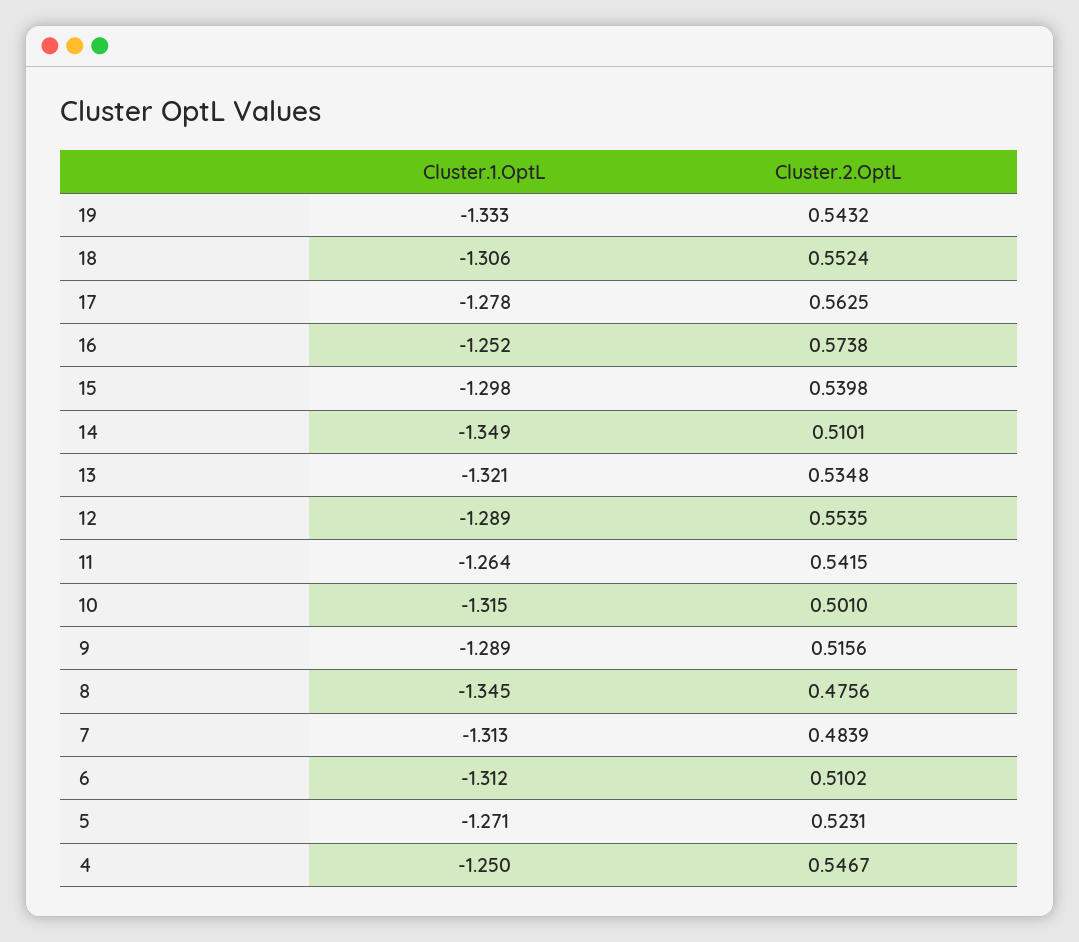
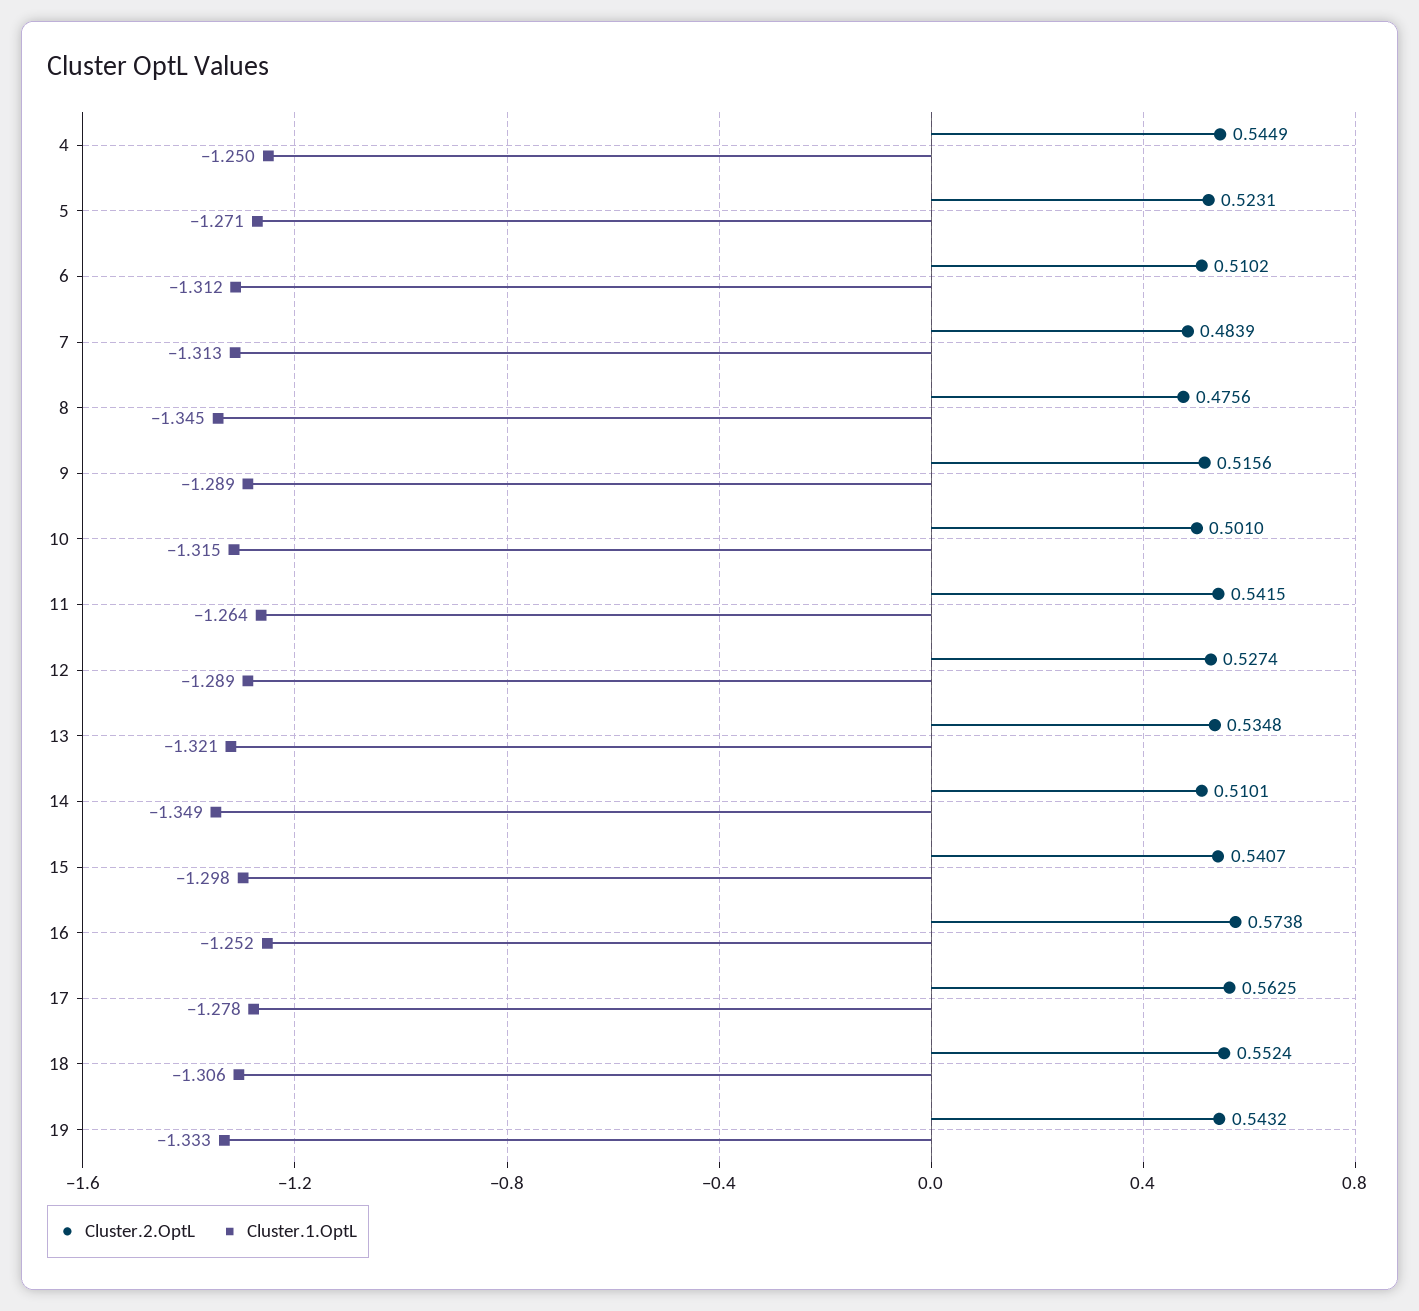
  {
    "Cluster.1.OptL": {
      "19": -1.333,
      "18": -1.306,
      "17": -1.278,
      "16": -1.252,
      "15": -1.298,
      "14": -1.349,
      "13": -1.321,
      "12": -1.289,
      "11": -1.264,
      "10": -1.315,
      "9": -1.289,
      "8": -1.345,
      "7": -1.313,
      "6": -1.312,
      "5": -1.271,
      "4": -1.25
    },
    "Cluster.2.OptL": {
      "19": 0.5432,
      "18": 0.5524,
      "17": 0.5625,
      "16": 0.5738,
-     "15": 0.5398,
+     "15": 0.5407,
      "14": 0.5101,
      "13": 0.5348,
-     "12": 0.5535,
+     "12": 0.5274,
      "11": 0.5415,
      "10": 0.501,
      "9": 0.5156,
      "8": 0.4756,
      "7": 0.4839,
      "6": 0.5102,
      "5": 0.5231,
-     "4": 0.5467
+     "4": 0.5449
    }
  }

